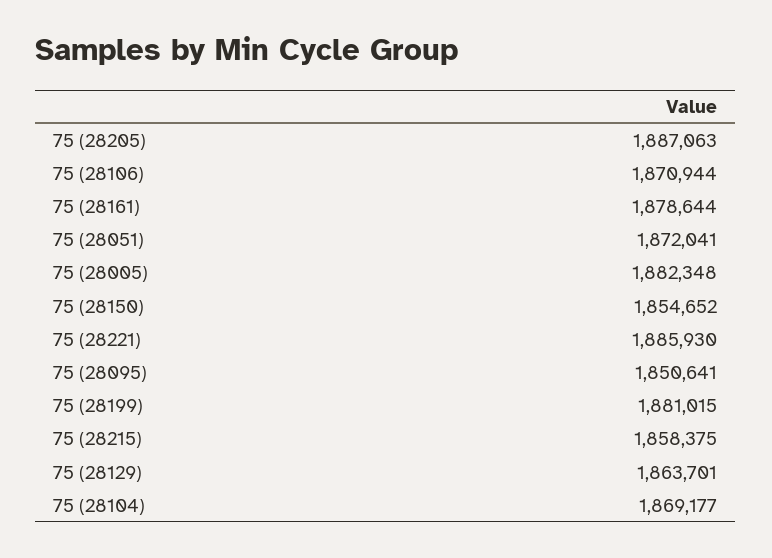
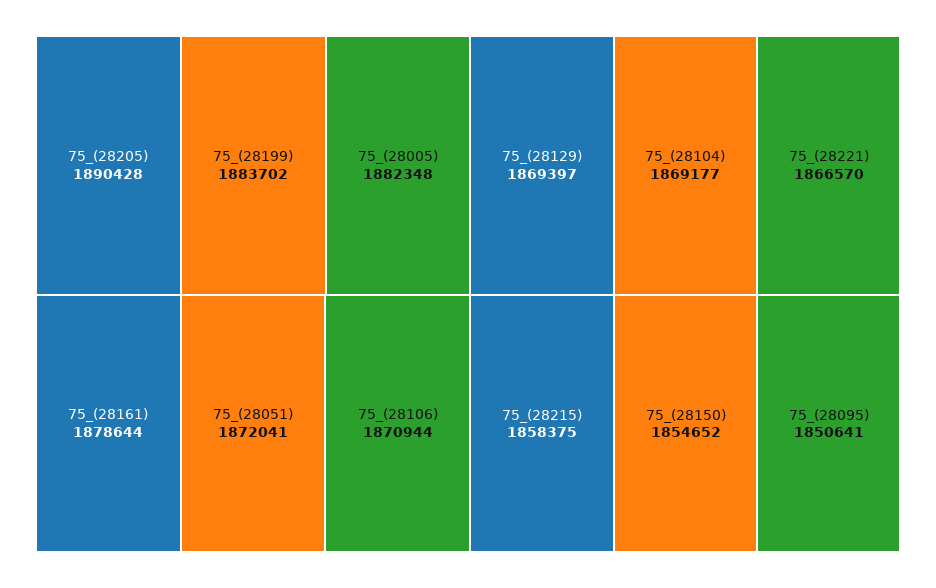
  {
-   "75 (28205)": 1887063,
+   "75 (28205)": 1890428,
    "75 (28106)": 1870944,
    "75 (28161)": 1878644,
    "75 (28051)": 1872041,
    "75 (28005)": 1882348,
    "75 (28150)": 1854652,
-   "75 (28221)": 1885930,
+   "75 (28221)": 1866570,
    "75 (28095)": 1850641,
-   "75 (28199)": 1881015,
+   "75 (28199)": 1883702,
    "75 (28215)": 1858375,
-   "75 (28129)": 1863701,
+   "75 (28129)": 1869397,
    "75 (28104)": 1869177
  }

